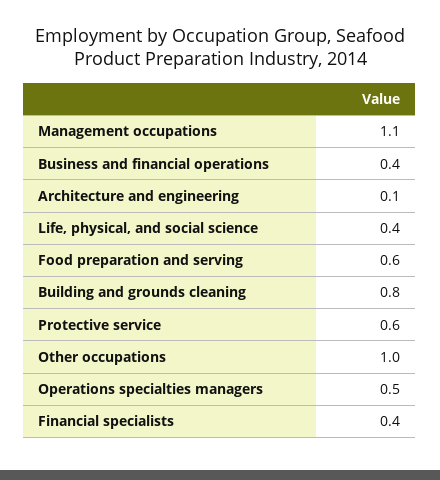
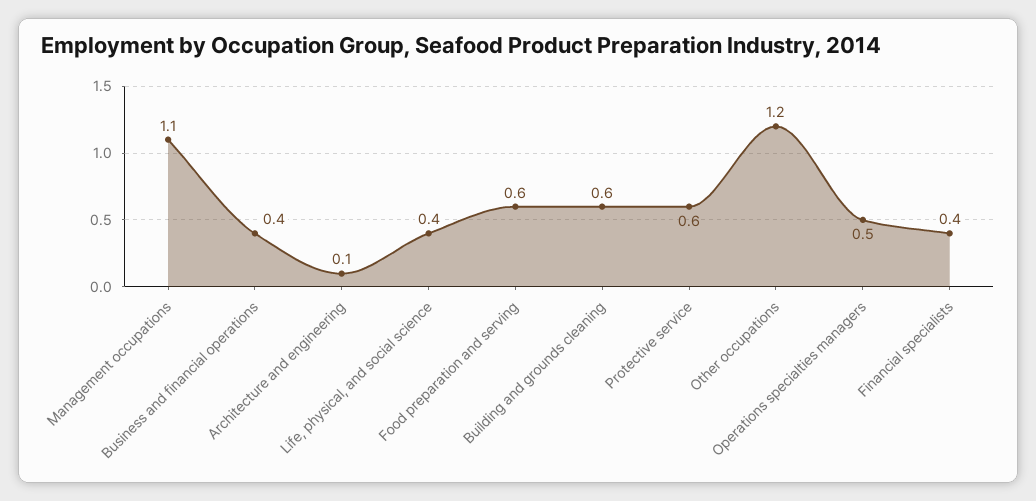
  {
    "Management occupations": 1.1,
    "Business and financial operations": 0.4,
    "Architecture and engineering": 0.1,
    "Life, physical, and social science": 0.4,
    "Food preparation and serving": 0.6,
-   "Building and grounds cleaning": 0.8,
+   "Building and grounds cleaning": 0.6,
    "Protective service": 0.6,
-   "Other occupations": 1,
+   "Other occupations": 1.2,
    "Operations specialties managers": 0.5,
    "Financial specialists": 0.4
  }

